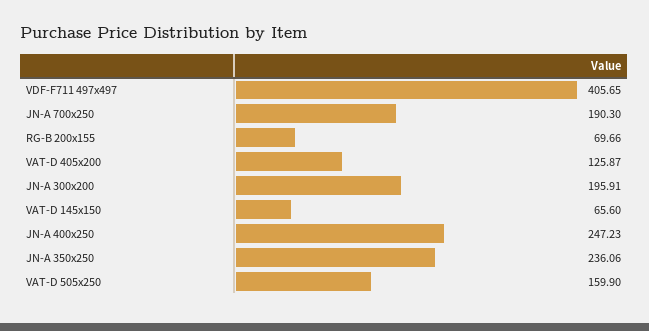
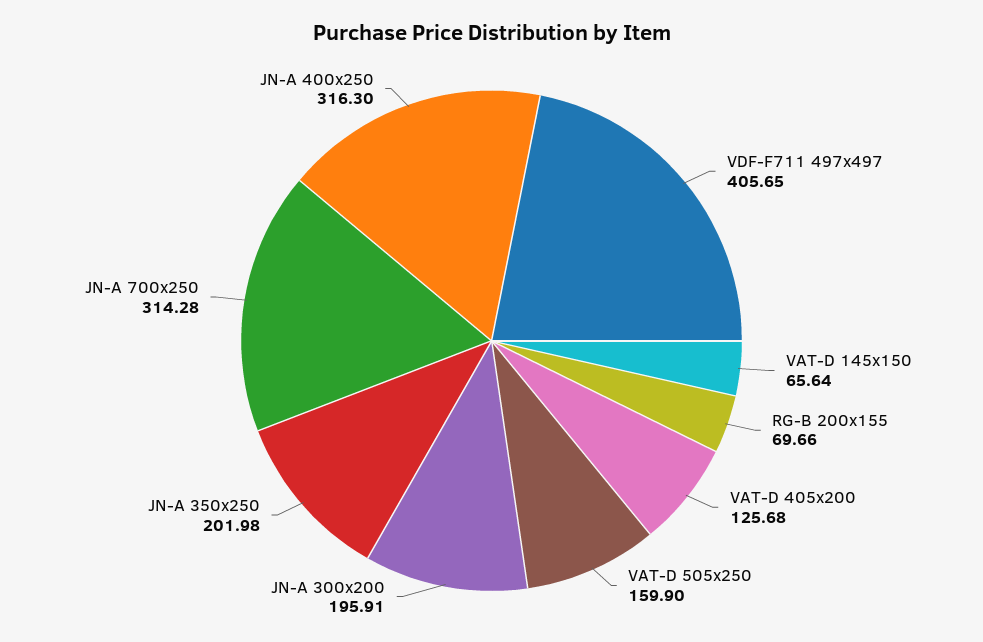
  {
    "VDF-F711 497x497": 405.65,
-   "JN-A 700x250": 190.3,
+   "JN-A 700x250": 314.28,
    "RG-B 200x155": 69.66,
-   "VAT-D 405x200": 125.87,
+   "VAT-D 405x200": 125.68,
    "JN-A 300x200": 195.91,
-   "VAT-D 145x150": 65.6,
+   "VAT-D 145x150": 65.64,
-   "JN-A 400x250": 247.23,
+   "JN-A 400x250": 316.3,
-   "JN-A 350x250": 236.06,
+   "JN-A 350x250": 201.98,
    "VAT-D 505x250": 159.9
  }

